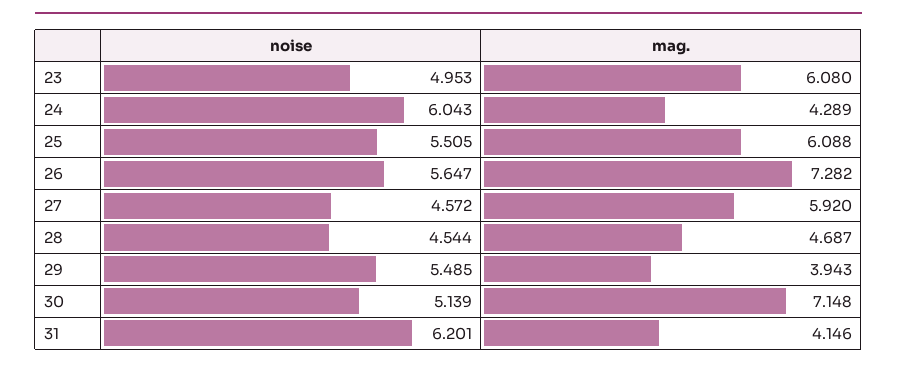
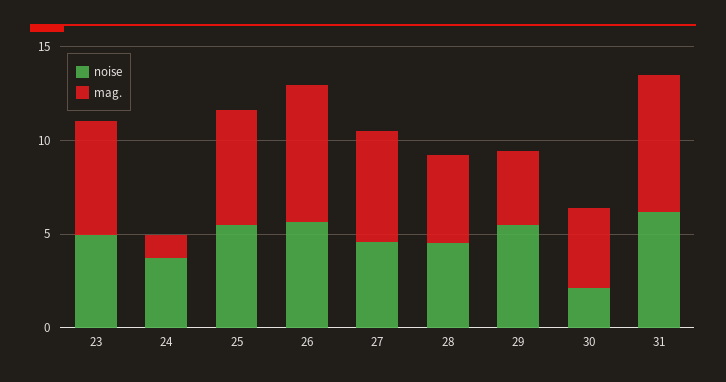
  {
    "noise": {
      "23": 4.953,
-     "24": 6.043,
+     "24": 4,
      "25": 5.505,
      "26": 5.647,
      "27": 4.572,
      "28": 4.544,
      "29": 5.485,
-     "30": 5.139,
+     "30": 2,
      "31": 6.201
    },
    "mag.": {
      "23": 6.08,
-     "24": 4.289,
+     "24": 1,
      "25": 6.088,
      "26": 7.282,
      "27": 5.92,
      "28": 4.687,
      "29": 3.943,
-     "30": 7.148,
+     "30": 4,
-     "31": 4.146
+     "31": 7
    }
  }

